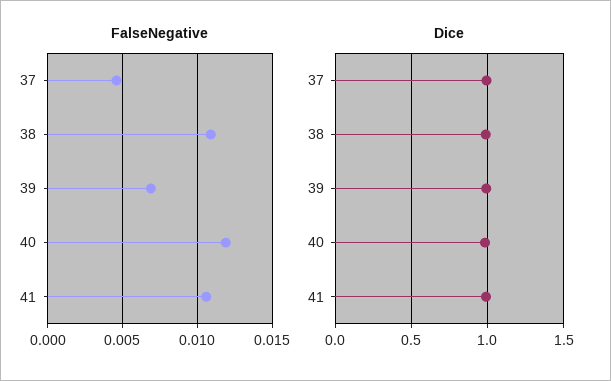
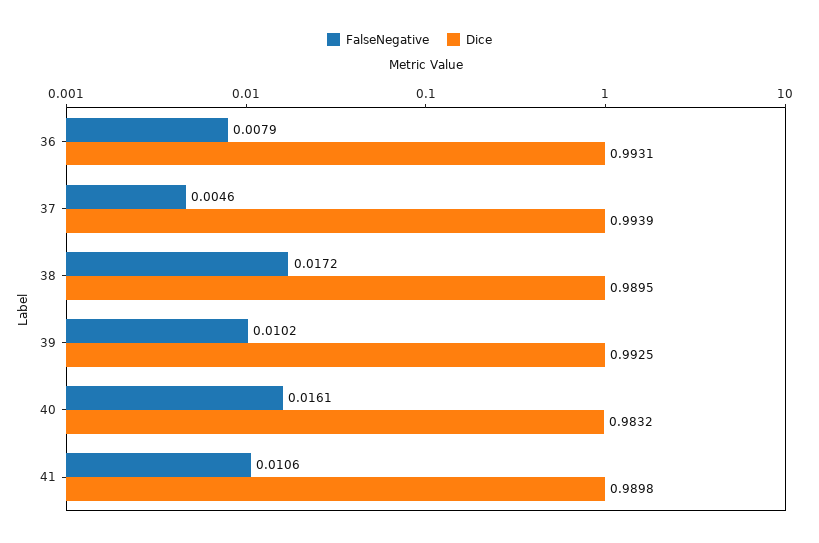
  {
    "FalseNegative": {
      "37": 0.0046,
-     "38": 0.011,
+     "38": 0.0172,
-     "39": 0.007,
+     "39": 0.0102,
-     "40": 0.012,
+     "40": 0.0161,
-     "41": 0.0106
+     "41": 0.0106,
+     "36": 0.0079
    },
    "Dice": {
      "37": 0.9939,
      "38": 0.9895,
      "39": 0.9925,
      "40": 0.9832,
-     "41": 0.9898
+     "41": 0.9898,
+     "36": 0.9931
    }
  }

